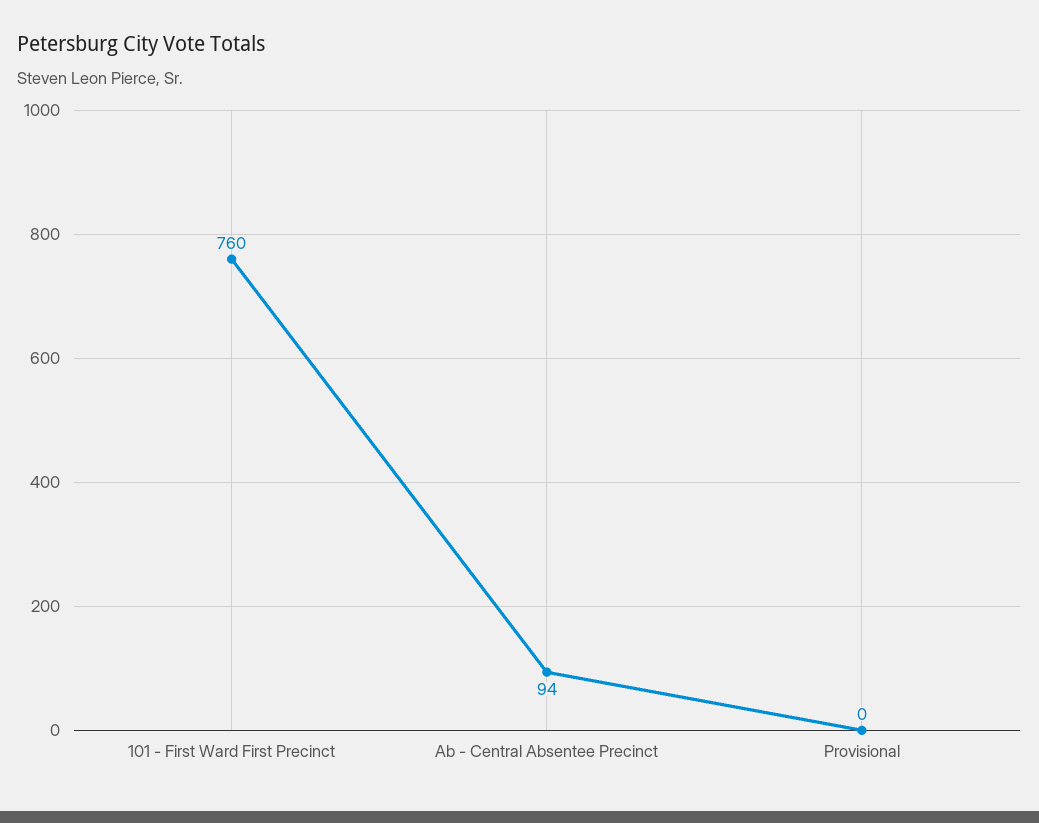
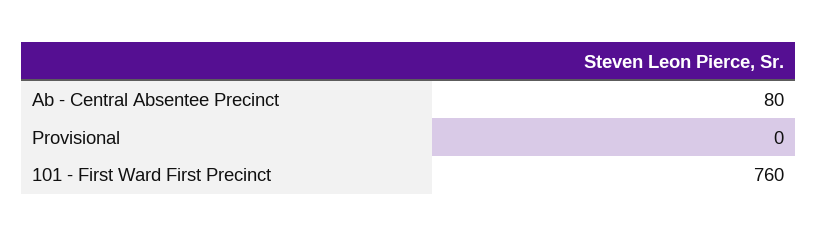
  {
    "101 - First Ward First Precinct": 760,
-   "Ab - Central Absentee Precinct": 94,
+   "Ab - Central Absentee Precinct": 80,
    "Provisional": 0
  }

